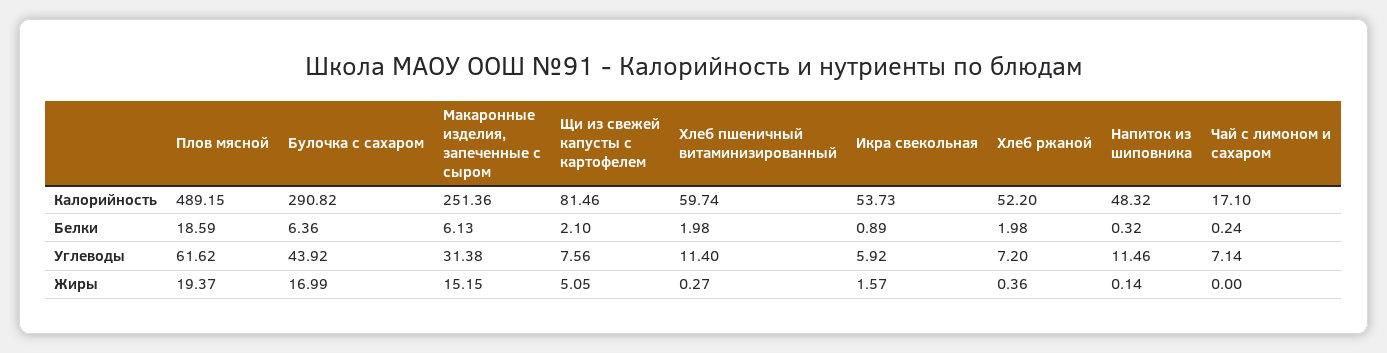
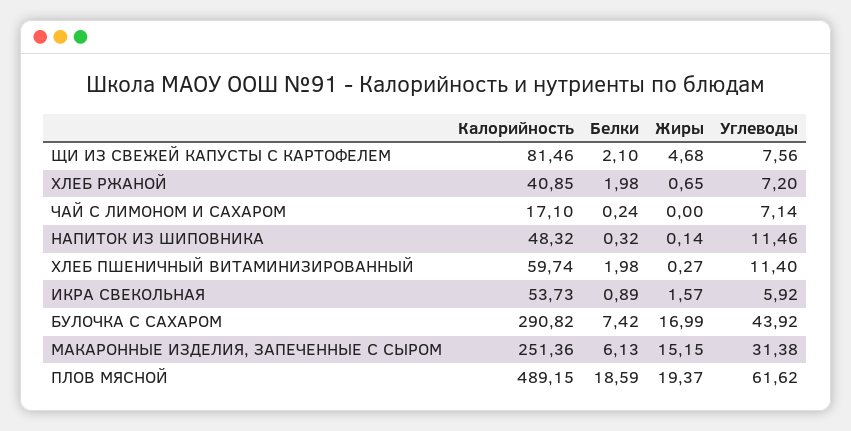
  {
    "Плов мясной": {
      "Калорийность": 489.15,
      "Белки": 18.59,
      "Углеводы": 61.62,
      "Жиры": 19.37
    },
    "Булочка с сахаром": {
      "Калорийность": 290.82,
-     "Белки": 6.36,
+     "Белки": 7.42,
      "Углеводы": 43.92,
      "Жиры": 16.99
    },
    "Макаронные изделия, запеченные с сыром": {
      "Калорийность": 251.36,
      "Белки": 6.13,
      "Углеводы": 31.38,
      "Жиры": 15.15
    },
    "Щи из свежей капусты с картофелем": {
      "Калорийность": 81.46,
      "Белки": 2.1,
      "Углеводы": 7.56,
-     "Жиры": 5.05
+     "Жиры": 4.68
    },
    "Хлеб пшеничный витаминизированный": {
      "Калорийность": 59.74,
      "Белки": 1.98,
      "Углеводы": 11.4,
      "Жиры": 0.27
    },
    "Икра свекольная": {
      "Калорийность": 53.73,
      "Белки": 0.89,
      "Углеводы": 5.92,
      "Жиры": 1.57
    },
    "Хлеб ржаной": {
-     "Калорийность": 52.2,
+     "Калорийность": 40.85,
      "Белки": 1.98,
      "Углеводы": 7.2,
-     "Жиры": 0.36
+     "Жиры": 0.65
    },
    "Напиток из шиповника": {
      "Калорийность": 48.32,
      "Белки": 0.32,
      "Углеводы": 11.46,
      "Жиры": 0.14
    },
    "Чай с лимоном и сахаром": {
      "Калорийность": 17.1,
      "Белки": 0.24,
      "Углеводы": 7.14,
      "Жиры": 0
    }
  }

